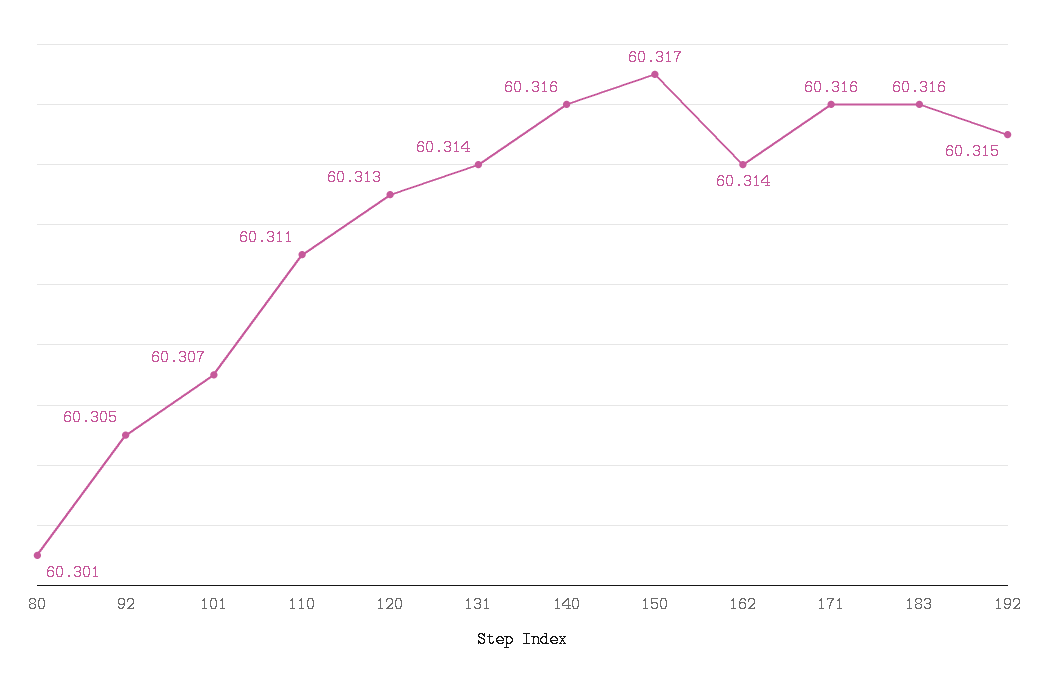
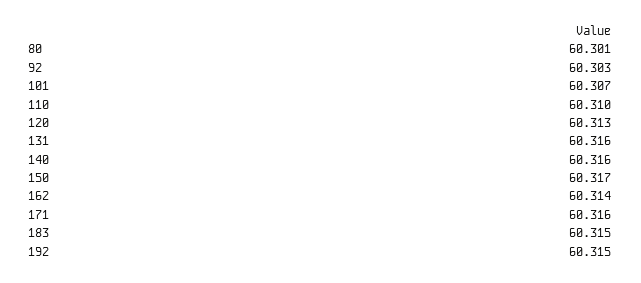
  {
    "80": 60.301,
-   "92": 60.305,
+   "92": 60.303,
    "101": 60.307,
-   "110": 60.311,
+   "110": 60.31,
    "120": 60.313,
-   "131": 60.314,
+   "131": 60.316,
    "140": 60.316,
    "150": 60.317,
    "162": 60.314,
    "171": 60.316,
-   "183": 60.316,
+   "183": 60.315,
    "192": 60.315
  }

